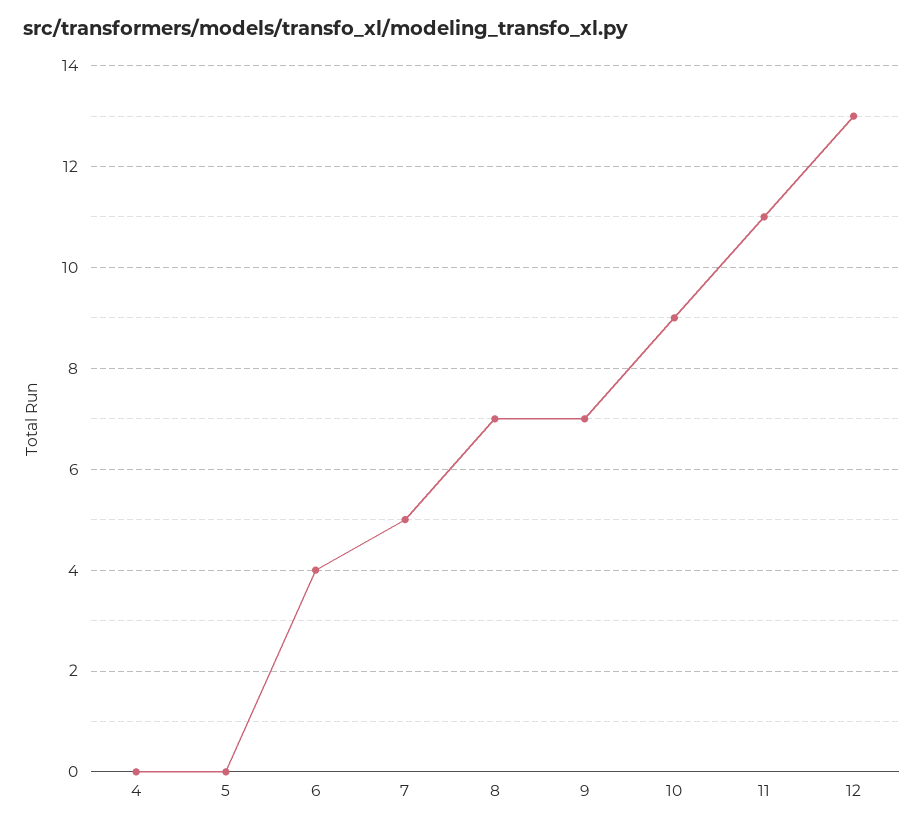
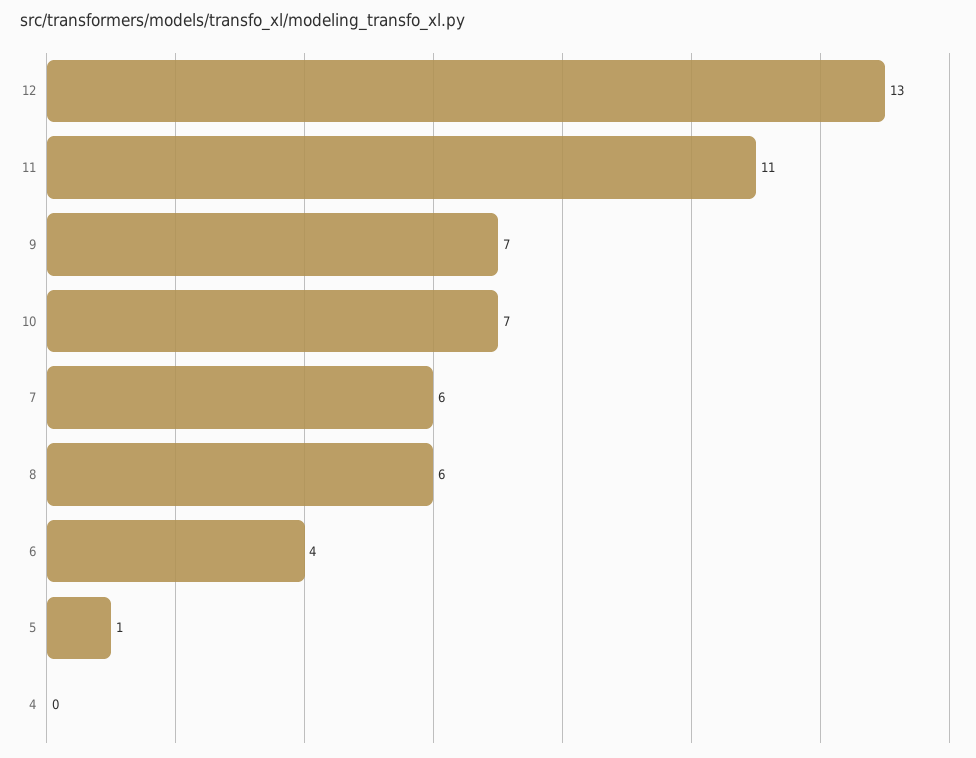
  {
    "4": 0,
-   "5": 0,
+   "5": 1,
    "6": 4,
-   "7": 5,
+   "7": 6,
-   "8": 7,
+   "8": 6,
    "9": 7,
-   "10": 9,
+   "10": 7,
    "11": 11,
    "12": 13
  }

